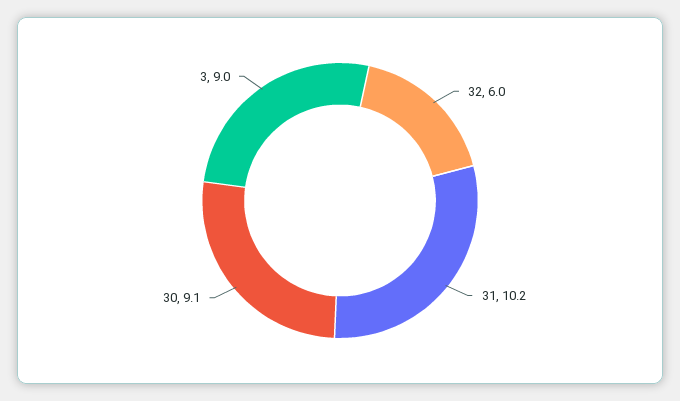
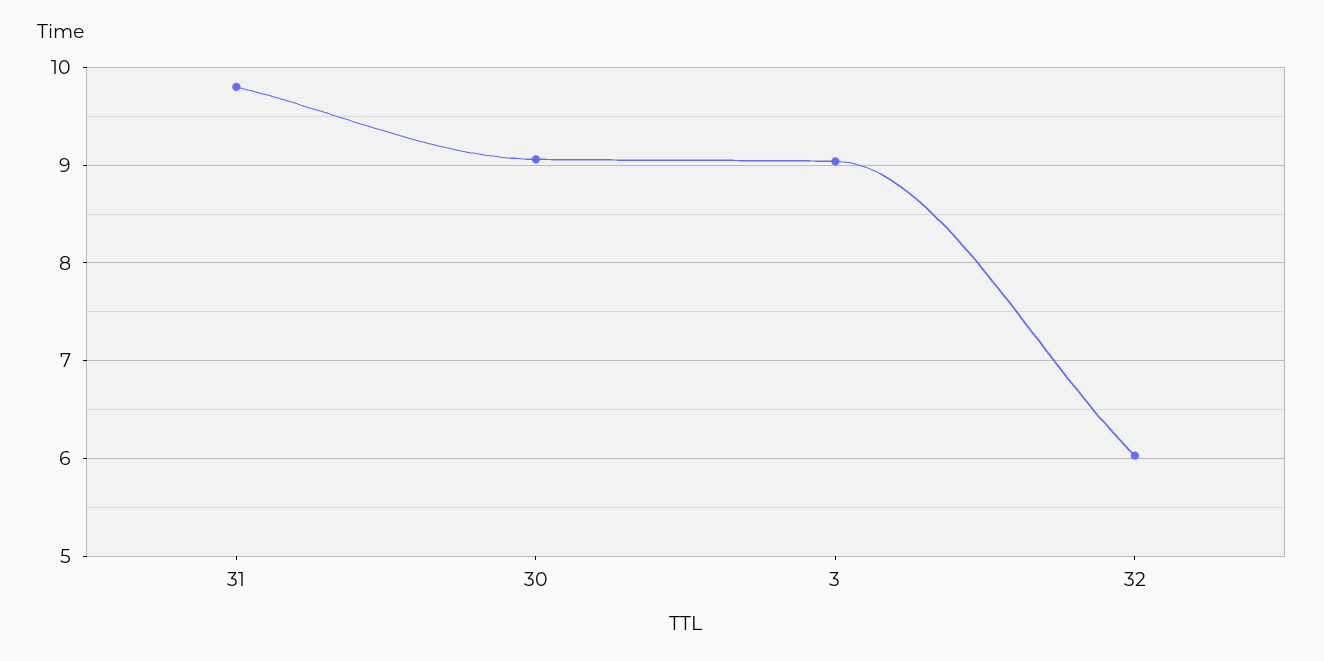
  {
    "32": 6,
-   "31": 10.2,
+   "31": 9.8,
    "30": 9.1,
    "3": 9
  }

